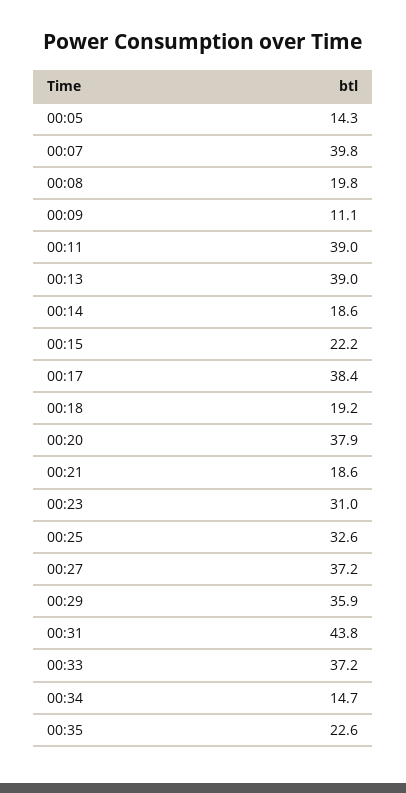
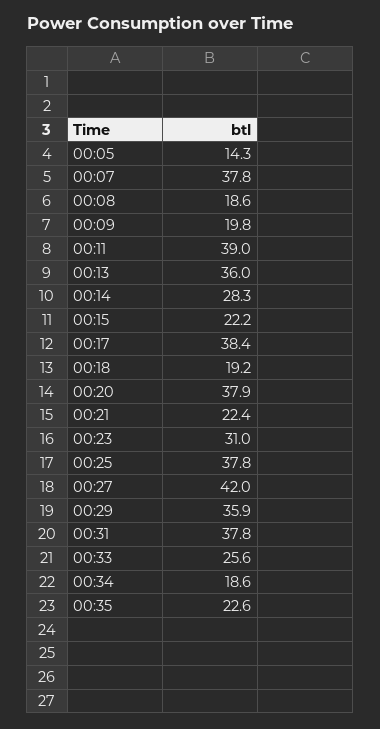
  {
    "00:05": 14.3,
-   "00:07": 39.8,
+   "00:07": 37.8,
-   "00:08": 19.8,
+   "00:08": 18.6,
-   "00:09": 11.1,
+   "00:09": 19.8,
    "00:11": 39,
-   "00:13": 39,
+   "00:13": 36,
-   "00:14": 18.6,
+   "00:14": 28.3,
    "00:15": 22.2,
    "00:17": 38.4,
    "00:18": 19.2,
    "00:20": 37.9,
-   "00:21": 18.6,
+   "00:21": 22.4,
    "00:23": 31,
-   "00:25": 32.6,
+   "00:25": 37.8,
-   "00:27": 37.2,
+   "00:27": 42,
    "00:29": 35.9,
-   "00:31": 43.8,
+   "00:31": 37.8,
-   "00:33": 37.2,
+   "00:33": 25.6,
-   "00:34": 14.7,
+   "00:34": 18.6,
    "00:35": 22.6
  }

